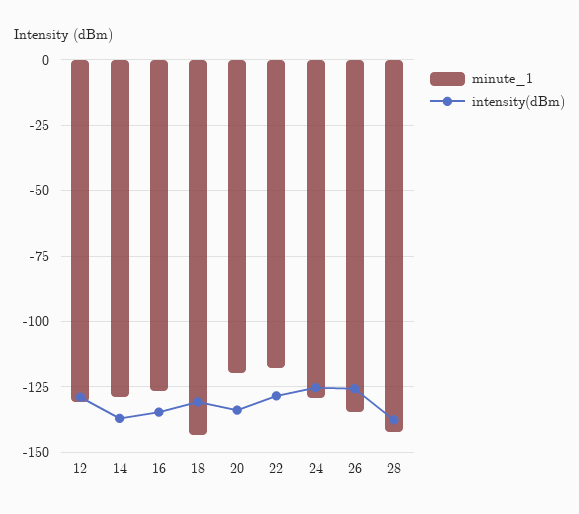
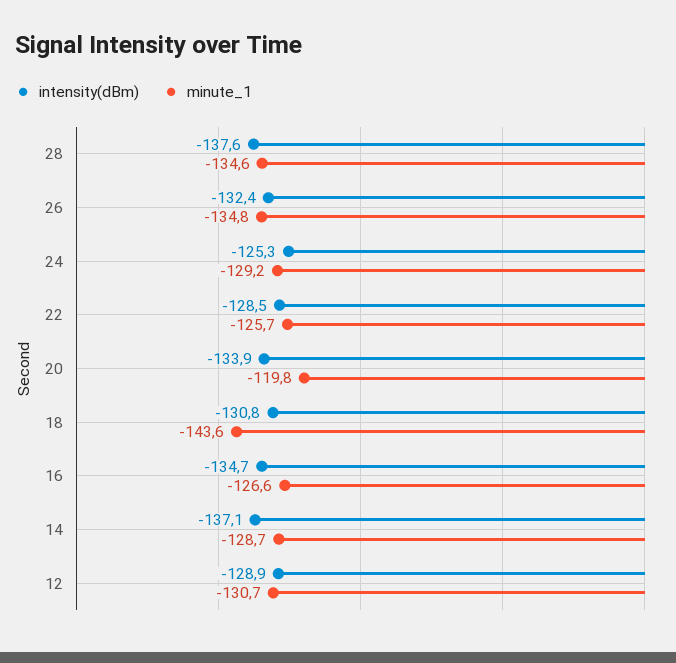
  {
    "minute_1": {
      "12": -130.7,
      "14": -128.7,
      "16": -126.6,
      "18": -143.6,
      "20": -119.8,
-     "22": -117.5,
+     "22": -125.7,
      "24": -129.2,
      "26": -134.8,
-     "28": -142.5
+     "28": -134.6
    },
    "intensity(dBm)": {
      "12": -128.9,
      "14": -137.1,
      "16": -134.7,
      "18": -130.8,
      "20": -133.9,
      "22": -128.5,
      "24": -125.3,
-     "26": -125,
+     "26": -132.4,
      "28": -137.6
    }
  }

